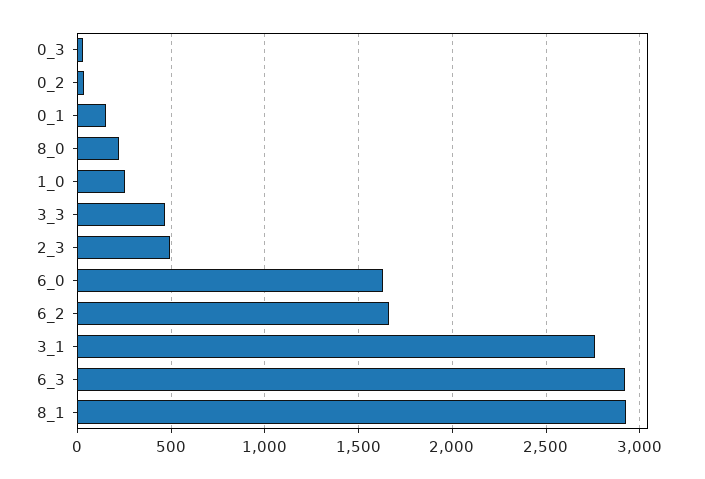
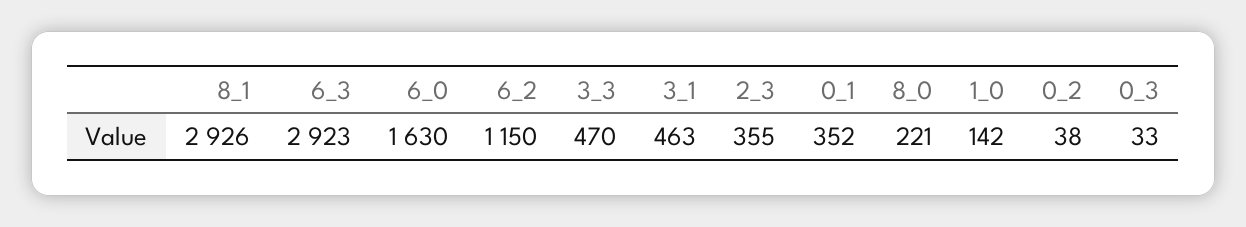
  {
    "0_3": 33,
    "0_2": 38,
-   "0_1": 150,
+   "0_1": 352,
    "8_0": 221,
-   "1_0": 250,
+   "1_0": 142,
    "3_3": 470,
-   "2_3": 500,
+   "2_3": 355,
    "6_0": 1630,
-   "6_2": 1650,
+   "6_2": 1150,
-   "3_1": 2750,
+   "3_1": 463,
    "6_3": 2923,
    "8_1": 2926
  }

